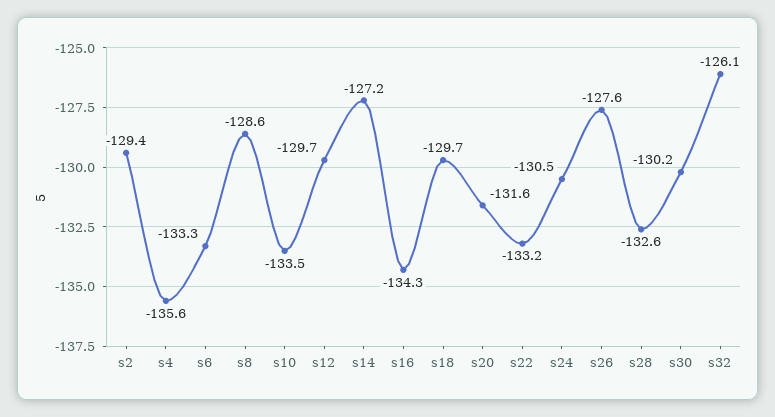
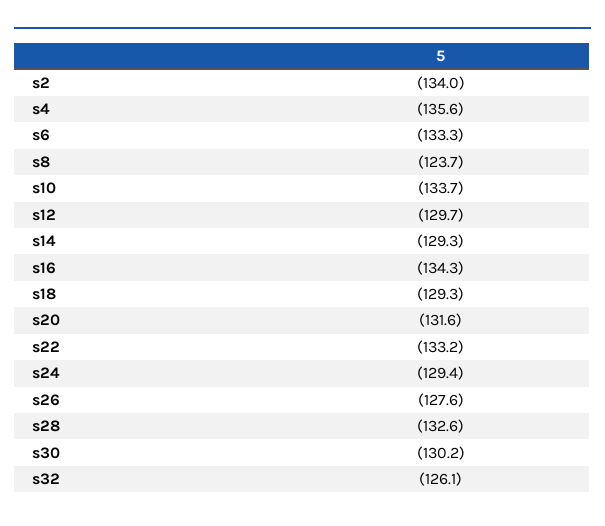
  {
-   "s2": -129.4,
+   "s2": -134,
    "s4": -135.6,
    "s6": -133.3,
-   "s8": -128.6,
+   "s8": -123.7,
-   "s10": -133.5,
+   "s10": -133.7,
    "s12": -129.7,
-   "s14": -127.2,
+   "s14": -129.3,
    "s16": -134.3,
-   "s18": -129.7,
+   "s18": -129.3,
    "s20": -131.6,
    "s22": -133.2,
-   "s24": -130.5,
+   "s24": -129.4,
    "s26": -127.6,
    "s28": -132.6,
    "s30": -130.2,
    "s32": -126.1
  }

